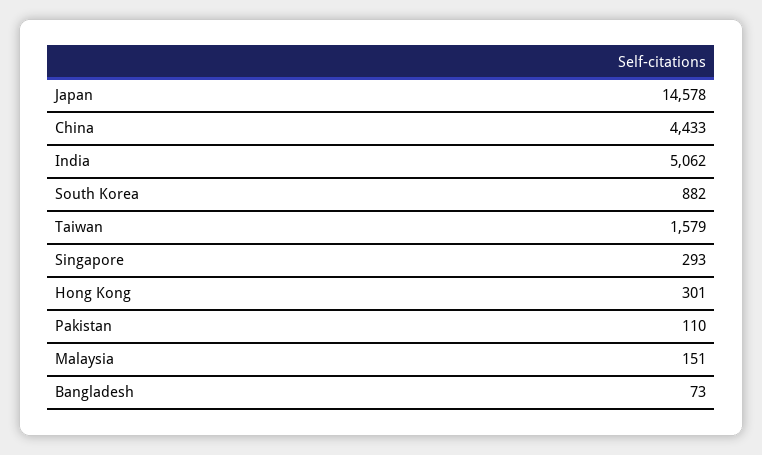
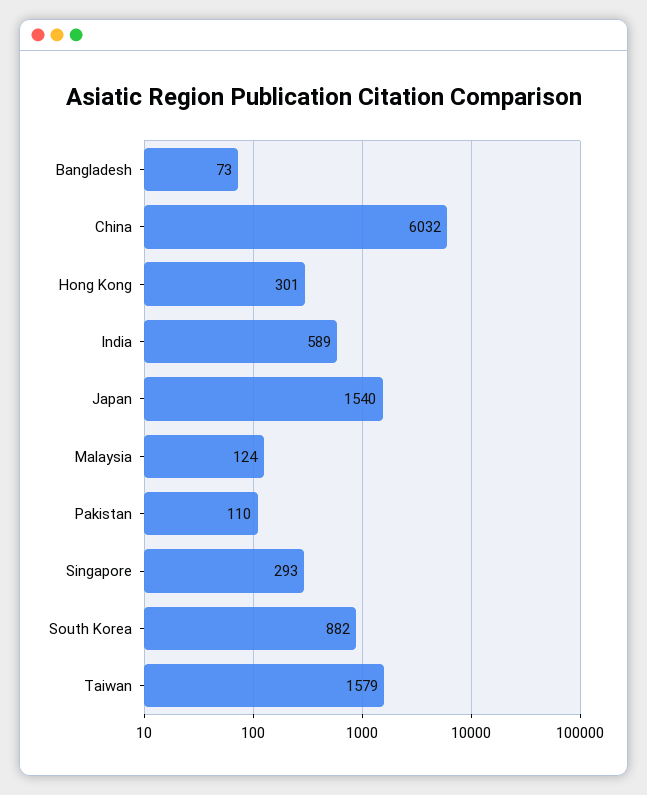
  {
-   "Japan": 14578,
+   "Japan": 1540,
-   "China": 4433,
+   "China": 6032,
-   "India": 5062,
+   "India": 589,
    "South Korea": 882,
    "Taiwan": 1579,
    "Singapore": 293,
    "Hong Kong": 301,
    "Pakistan": 110,
-   "Malaysia": 151,
+   "Malaysia": 124,
    "Bangladesh": 73
  }

